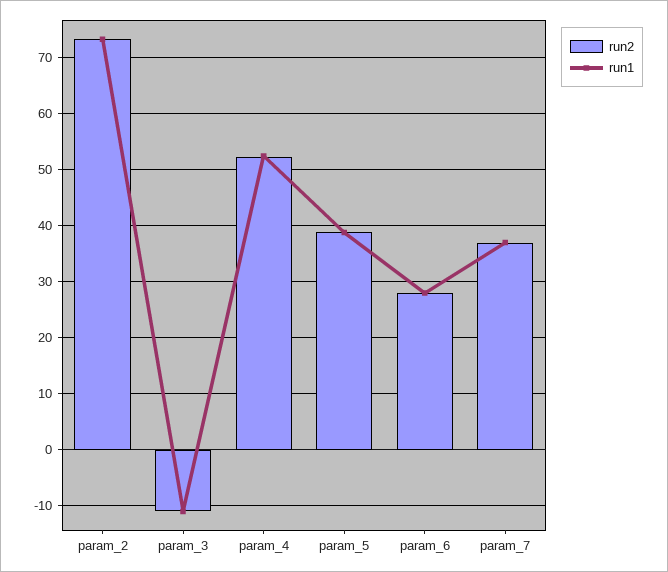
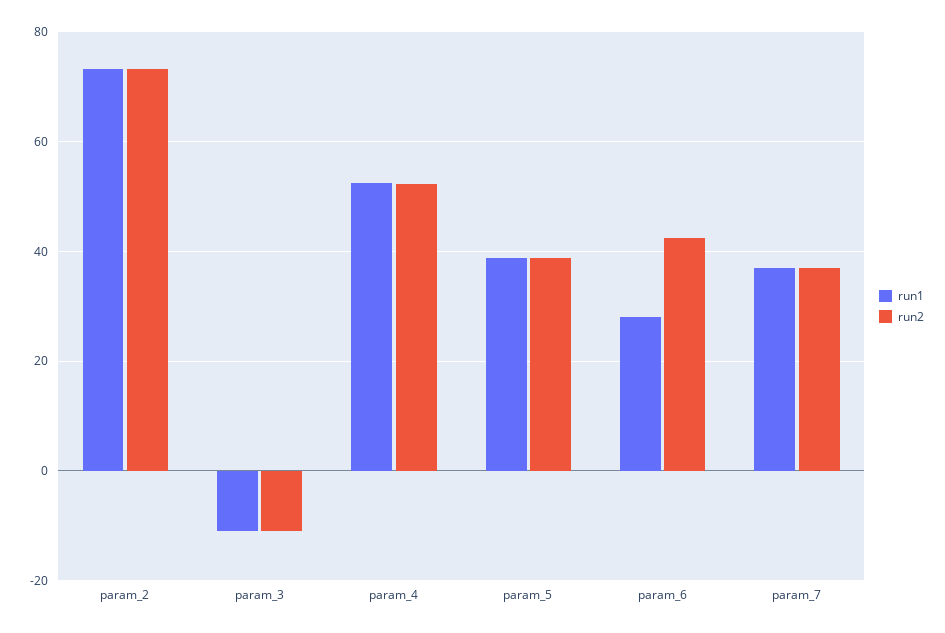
  {
    "run2": {
      "param_2": 74,
      "param_3": -10,
      "param_4": 52,
      "param_5": 38,
-     "param_6": 28,
+     "param_6": 42,
      "param_7": 36
    },
    "run1": {
      "param_2": 74,
      "param_3": -12,
      "param_4": 52,
      "param_5": 38,
      "param_6": 28,
      "param_7": 38
    }
  }

